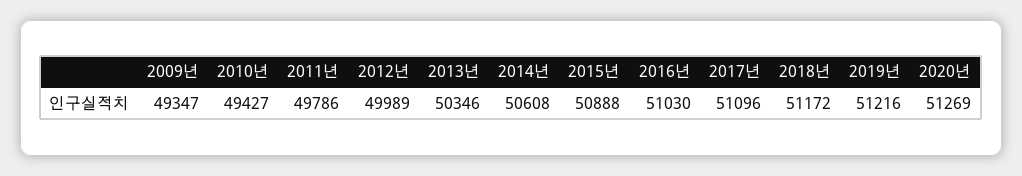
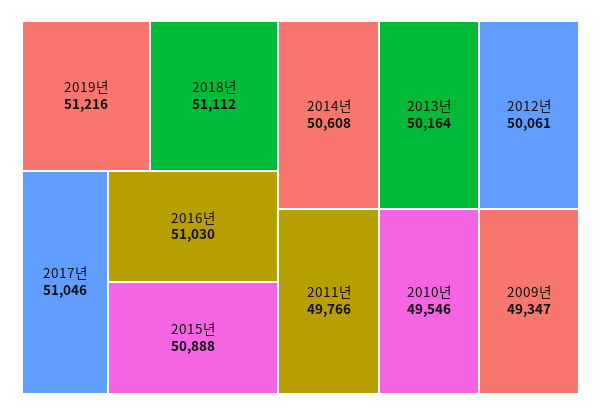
  {
    "2009년": 49347,
-   "2010년": 49427,
+   "2010년": 49546,
-   "2011년": 49786,
+   "2011년": 49766,
-   "2012년": 49989,
+   "2012년": 50061,
-   "2013년": 50346,
+   "2013년": 50164,
    "2014년": 50608,
    "2015년": 50888,
    "2016년": 51030,
-   "2017년": 51096,
+   "2017년": 51046,
-   "2018년": 51172,
+   "2018년": 51112,
-   "2019년": 51216,
+   "2019년": 51216
-   "2020년": 51269
  }

